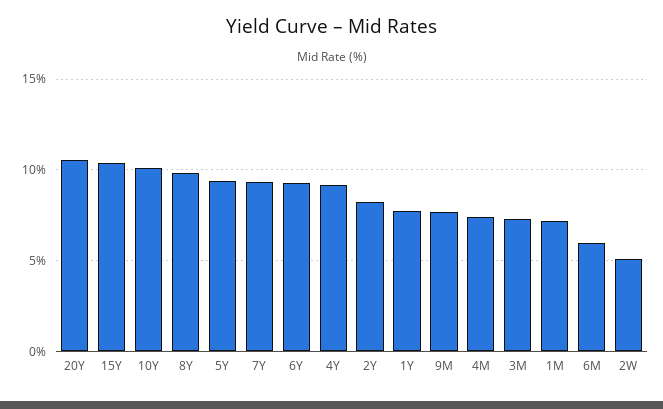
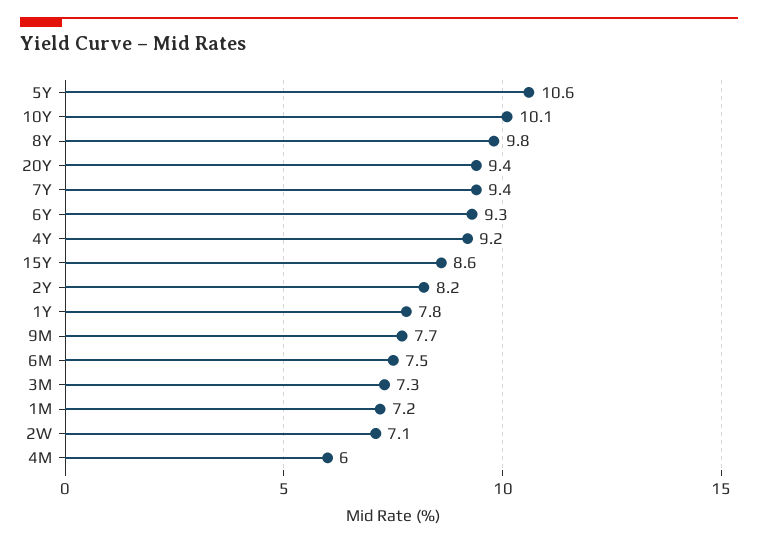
  {
-   "20Y": 10.5,
+   "20Y": 9.4,
-   "15Y": 10.5,
+   "15Y": 8.6,
    "10Y": 10.1,
    "8Y": 9.8,
-   "5Y": 9.5,
+   "5Y": 10.6,
    "7Y": 9.4,
    "6Y": 9.3,
    "4Y": 9.2,
    "2Y": 8.2,
    "1Y": 7.8,
    "9M": 7.7,
-   "4M": 7.5,
+   "4M": 6,
    "3M": 7.3,
    "1M": 7.2,
-   "6M": 6,
+   "6M": 7.5,
-   "2W": 5
+   "2W": 7.1
  }

